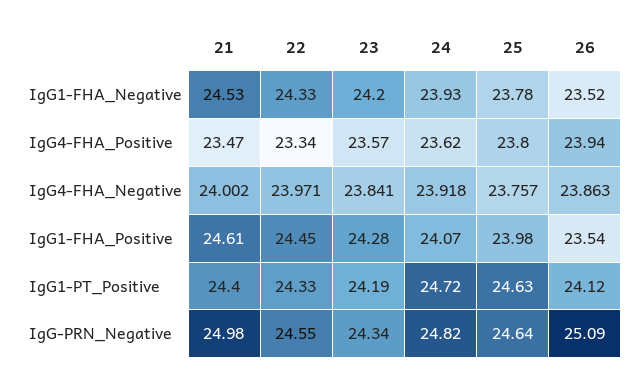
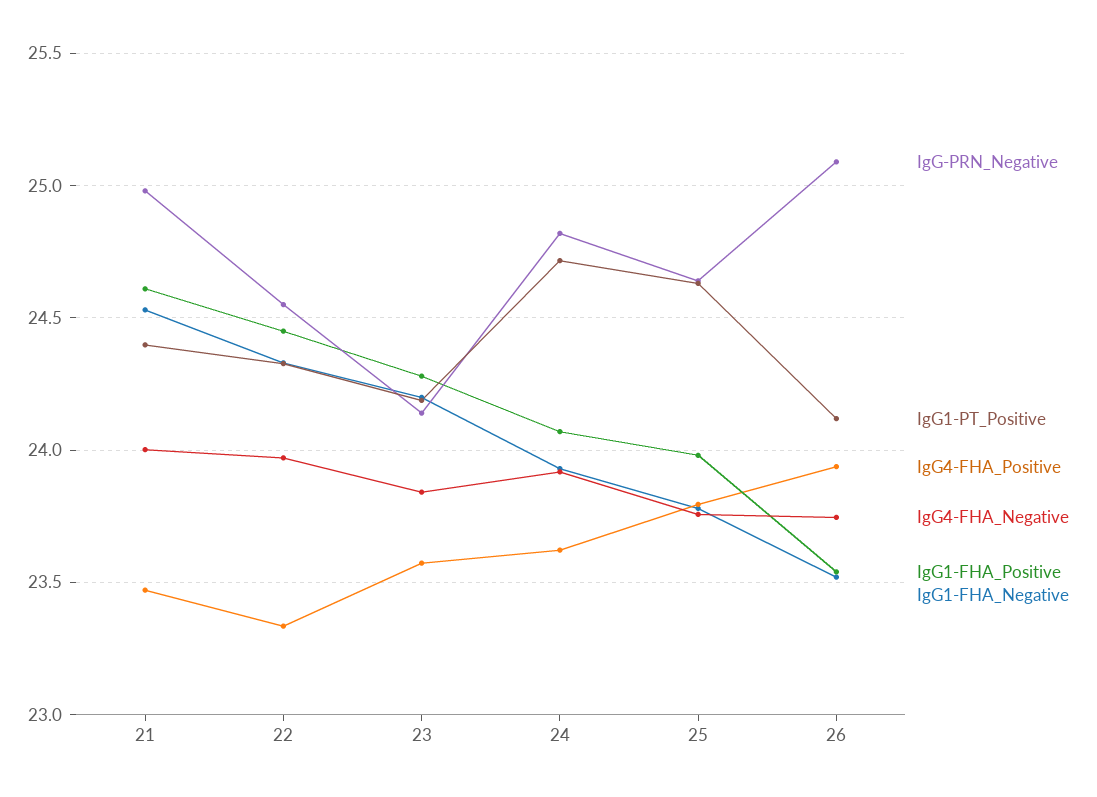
  {
    "IgG1-FHA_Negative": {
      "21": 24.53,
      "22": 24.33,
      "23": 24.2,
      "24": 23.93,
      "25": 23.78,
      "26": 23.52
    },
    "IgG4-FHA_Positive": {
      "21": 23.47,
      "22": 23.34,
      "23": 23.57,
      "24": 23.62,
      "25": 23.8,
      "26": 23.94
    },
    "IgG4-FHA_Negative": {
      "21": 24.002,
      "22": 23.971,
      "23": 23.841,
      "24": 23.918,
      "25": 23.757,
-     "26": 23.863
+     "26": 23.75
    },
    "IgG1-FHA_Positive": {
      "21": 24.61,
      "22": 24.45,
      "23": 24.28,
      "24": 24.07,
      "25": 23.98,
      "26": 23.54
    },
    "IgG1-PT_Positive": {
      "21": 24.4,
      "22": 24.33,
      "23": 24.19,
      "24": 24.72,
      "25": 24.63,
      "26": 24.12
    },
    "IgG-PRN_Negative": {
      "21": 24.98,
      "22": 24.55,
-     "23": 24.34,
+     "23": 24.15,
      "24": 24.82,
      "25": 24.64,
      "26": 25.09
    }
  }

